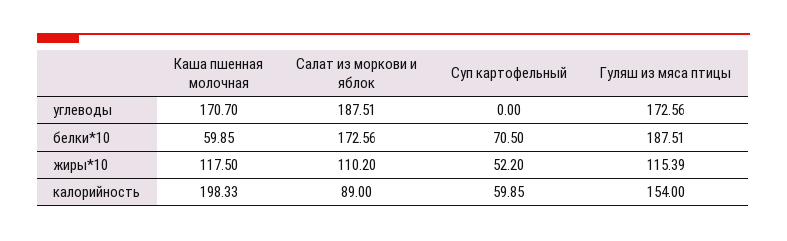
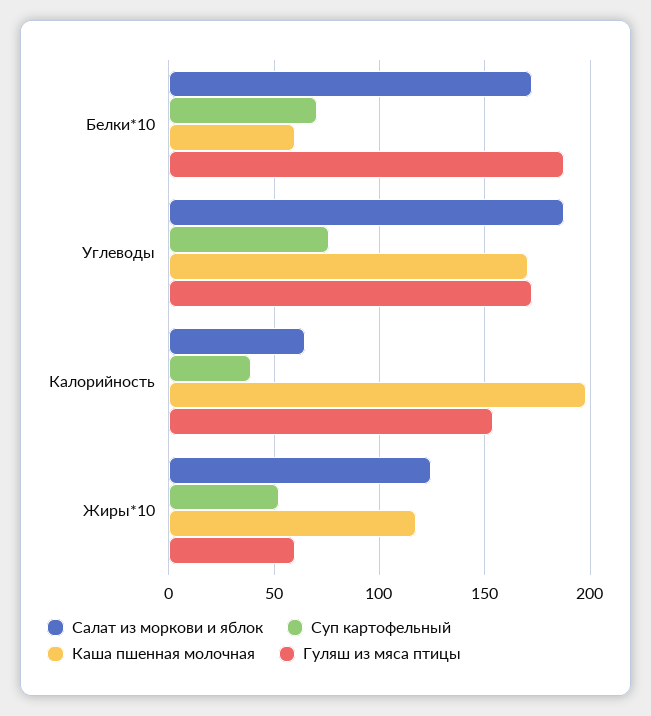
  {
    "Каша пшенная молочная": {
      "углеводы": 170.7,
      "белки*10": 59.85,
      "жиры*10": 117.5,
      "калорийность": 198.33
    },
    "Салат из моркови и яблок": {
      "углеводы": 187.51,
      "белки*10": 172.56,
-     "жиры*10": 110.2,
+     "жиры*10": 125,
-     "калорийность": 89
+     "калорийность": 65
    },
    "Суп картофельный": {
-     "углеводы": 0,
+     "углеводы": 75,
      "белки*10": 70.5,
      "жиры*10": 52.2,
-     "калорийность": 59.85
+     "калорийность": 40
    },
    "Гуляш из мяса птицы": {
      "углеводы": 172.56,
      "белки*10": 187.51,
-     "жиры*10": 115.39,
+     "жиры*10": 60,
      "калорийность": 154
    }
  }

